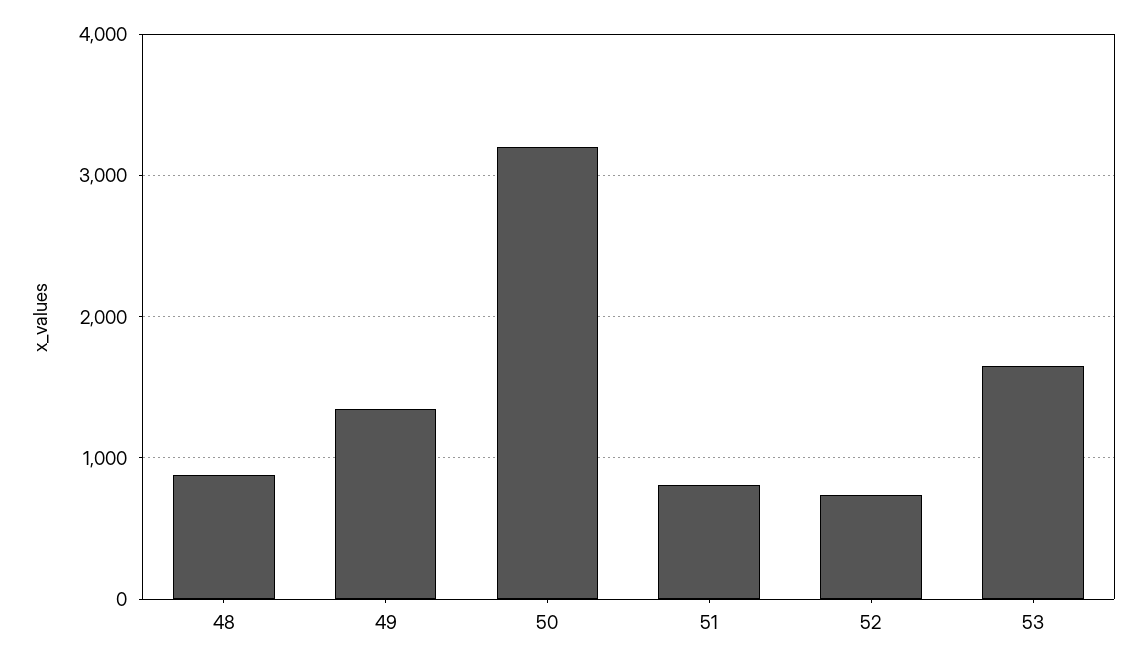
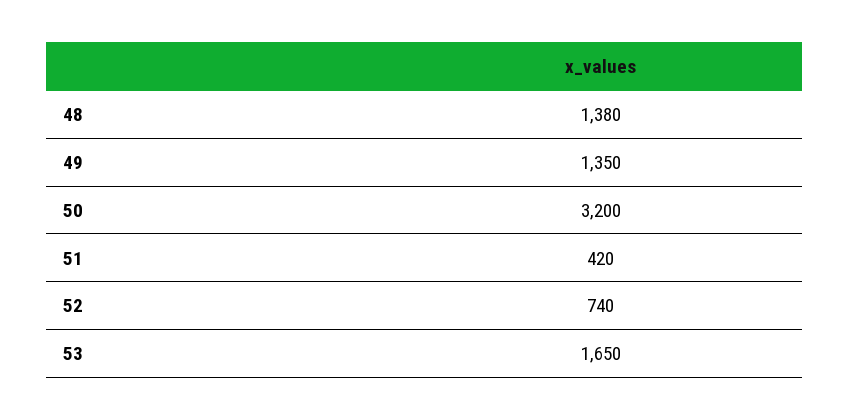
  {
-   "48": 900,
+   "48": 1380,
    "49": 1350,
    "50": 3200,
-   "51": 800,
+   "51": 420,
    "52": 740,
    "53": 1650
  }

